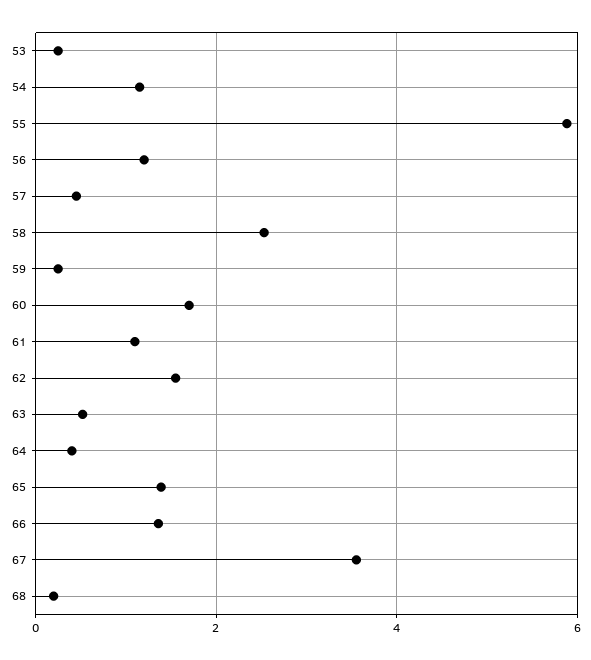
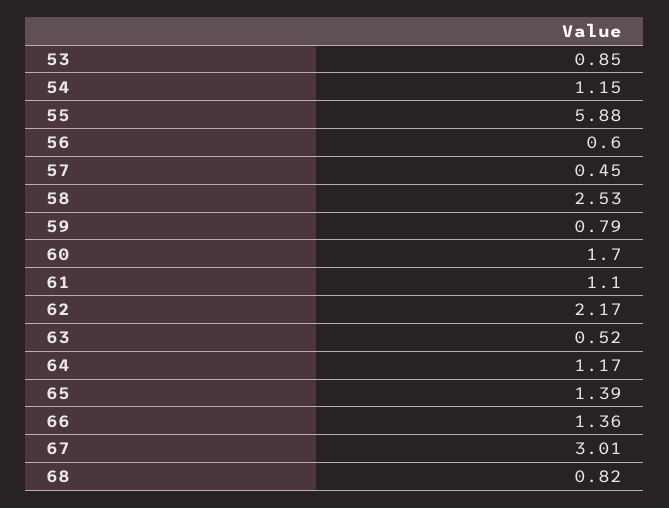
  {
-   "53": 0.2,
+   "53": 0.85,
    "54": 1.15,
    "55": 5.88,
-   "56": 1.2,
+   "56": 0.6,
    "57": 0.45,
    "58": 2.53,
-   "59": 0.2,
+   "59": 0.79,
    "60": 1.7,
    "61": 1.1,
-   "62": 1.6,
+   "62": 2.17,
    "63": 0.52,
-   "64": 0.4,
+   "64": 1.17,
    "65": 1.39,
    "66": 1.36,
-   "67": 3.6,
+   "67": 3.01,
-   "68": 0.2
+   "68": 0.82
  }

